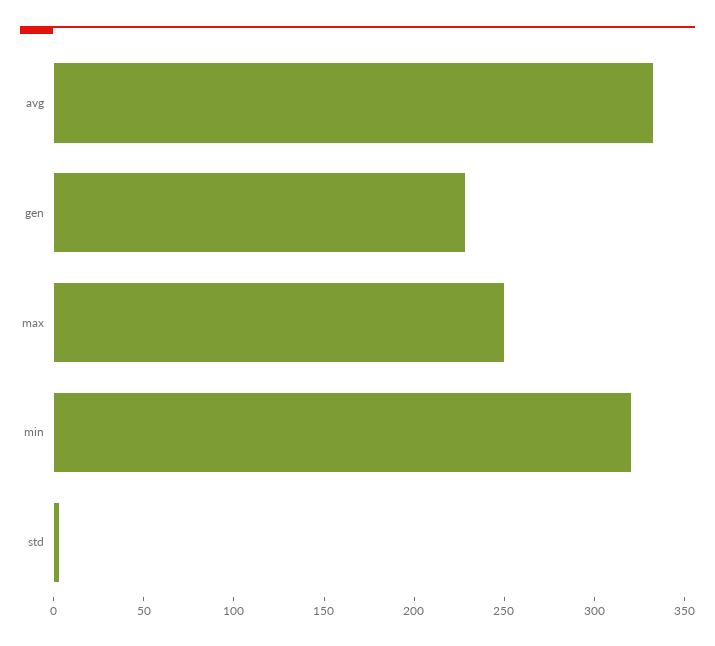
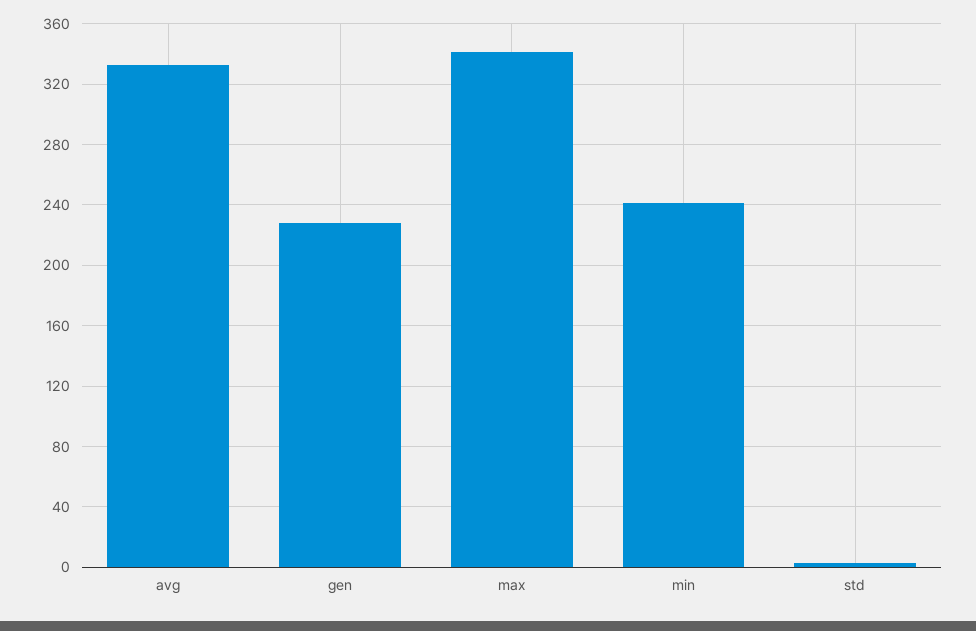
  {
    "avg": 335,
    "gen": 230,
-   "max": 250,
+   "max": 340,
-   "min": 320,
+   "min": 240,
    "std": 5
  }

